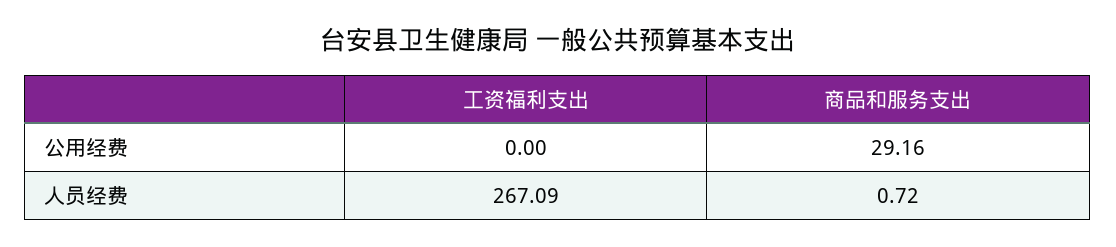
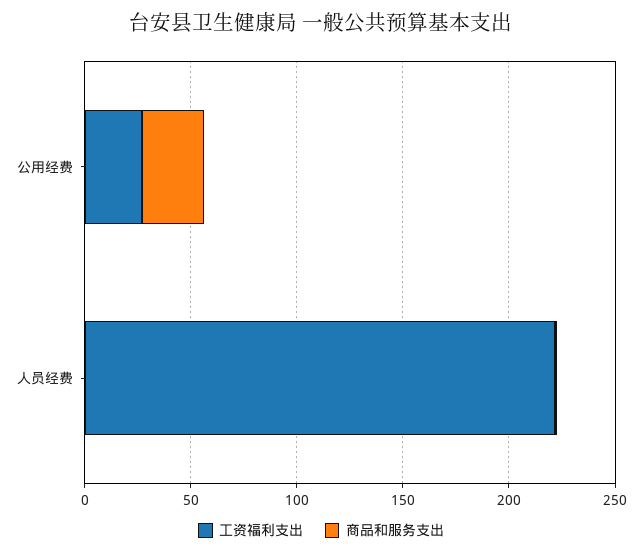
  {
    "工资福利支出": {
-     "公用经费": 0,
+     "公用经费": 30,
-     "人员经费": 267.09
+     "人员经费": 220
    },
    "商品和服务支出": {
      "公用经费": 29.16,
      "人员经费": 0.72
    }
  }

